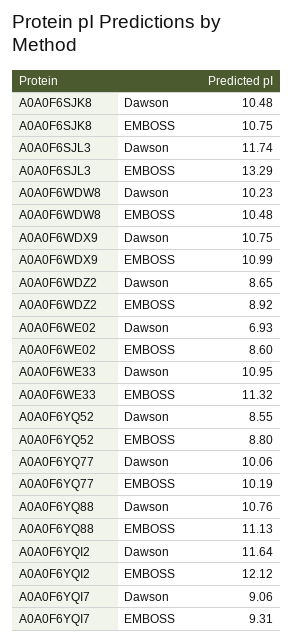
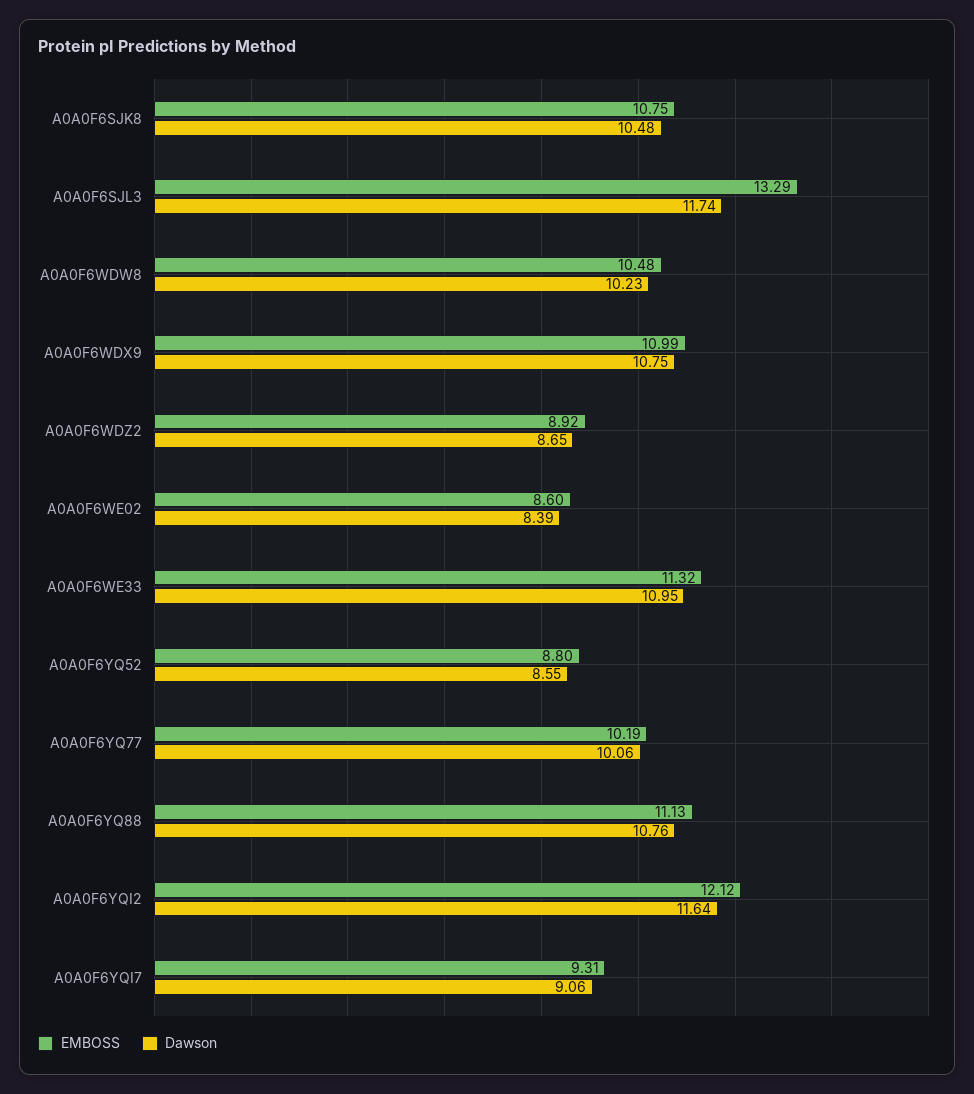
  {
    "Dawson": {
      "A0A0F6SJK8": 10.48,
      "A0A0F6SJL3": 11.74,
      "A0A0F6WDW8": 10.23,
      "A0A0F6WDX9": 10.75,
      "A0A0F6WDZ2": 8.65,
-     "A0A0F6WE02": 6.93,
+     "A0A0F6WE02": 8.39,
      "A0A0F6WE33": 10.95,
      "A0A0F6YQ52": 8.55,
      "A0A0F6YQ77": 10.06,
      "A0A0F6YQ88": 10.76,
      "A0A0F6YQI2": 11.64,
      "A0A0F6YQI7": 9.06
    },
    "EMBOSS": {
      "A0A0F6SJK8": 10.75,
      "A0A0F6SJL3": 13.29,
      "A0A0F6WDW8": 10.48,
      "A0A0F6WDX9": 10.99,
      "A0A0F6WDZ2": 8.92,
      "A0A0F6WE02": 8.6,
      "A0A0F6WE33": 11.32,
      "A0A0F6YQ52": 8.8,
      "A0A0F6YQ77": 10.19,
      "A0A0F6YQ88": 11.13,
      "A0A0F6YQI2": 12.12,
      "A0A0F6YQI7": 9.31
    }
  }

